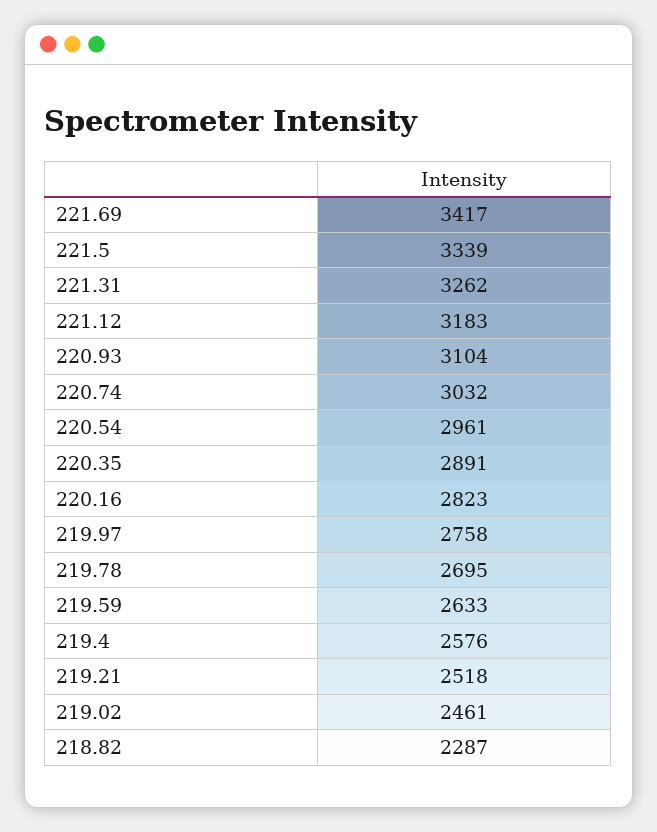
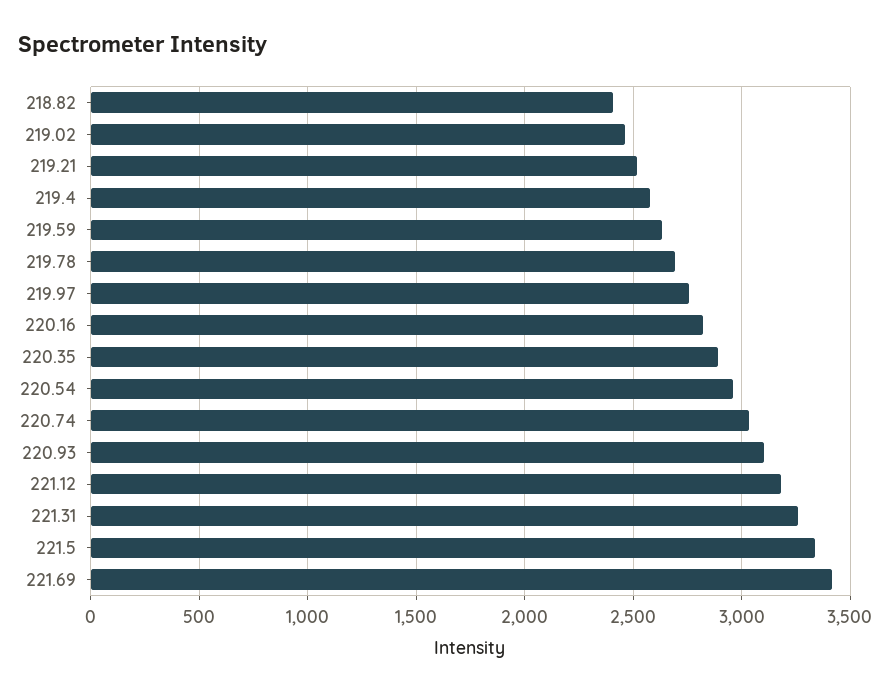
  {
    "221.69": 3417,
    "221.5": 3339,
    "221.31": 3262,
    "221.12": 3183,
    "220.93": 3104,
    "220.74": 3032,
    "220.54": 2961,
    "220.35": 2891,
    "220.16": 2823,
    "219.97": 2758,
    "219.78": 2695,
    "219.59": 2633,
    "219.4": 2576,
    "219.21": 2518,
    "219.02": 2461,
-   "218.82": 2287
+   "218.82": 2400
  }

